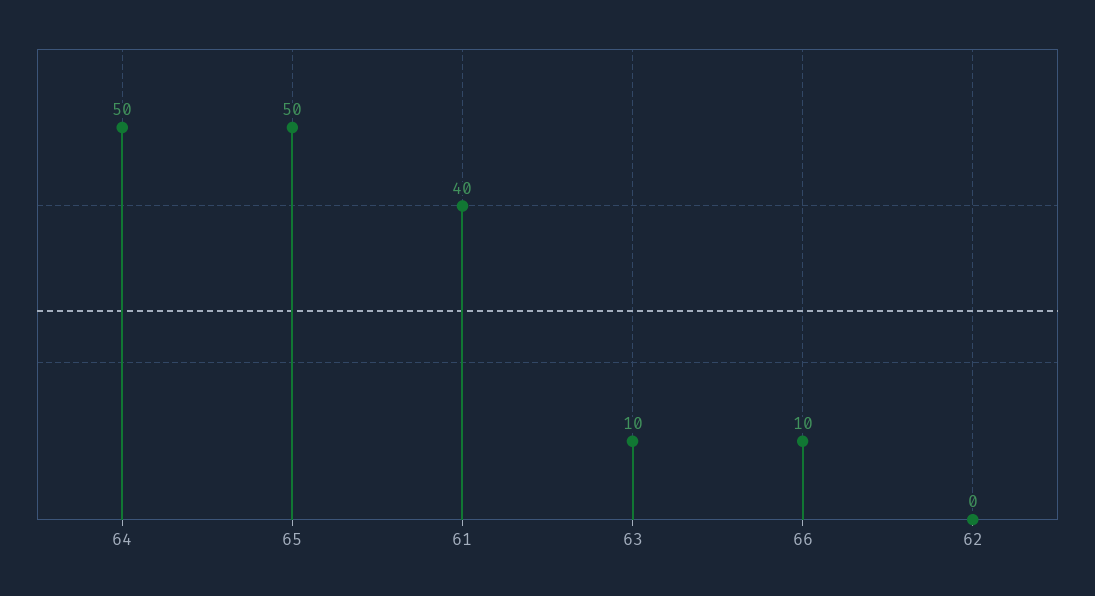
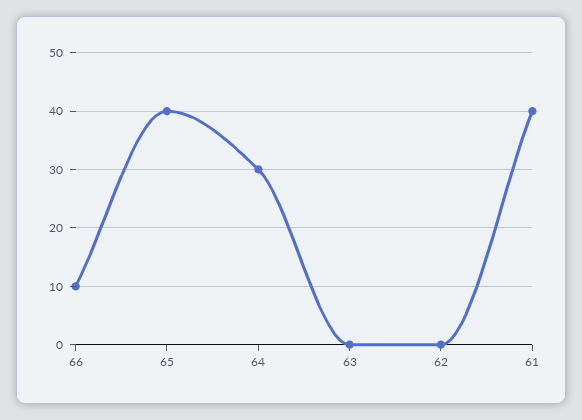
  {
-   "64": 50,
+   "64": 30,
-   "65": 50,
+   "65": 40,
    "61": 40,
-   "63": 10,
+   "63": 0,
    "66": 10,
    "62": 0
  }

